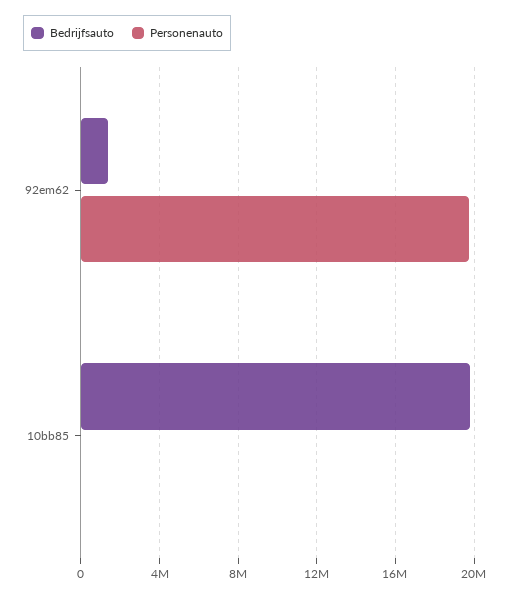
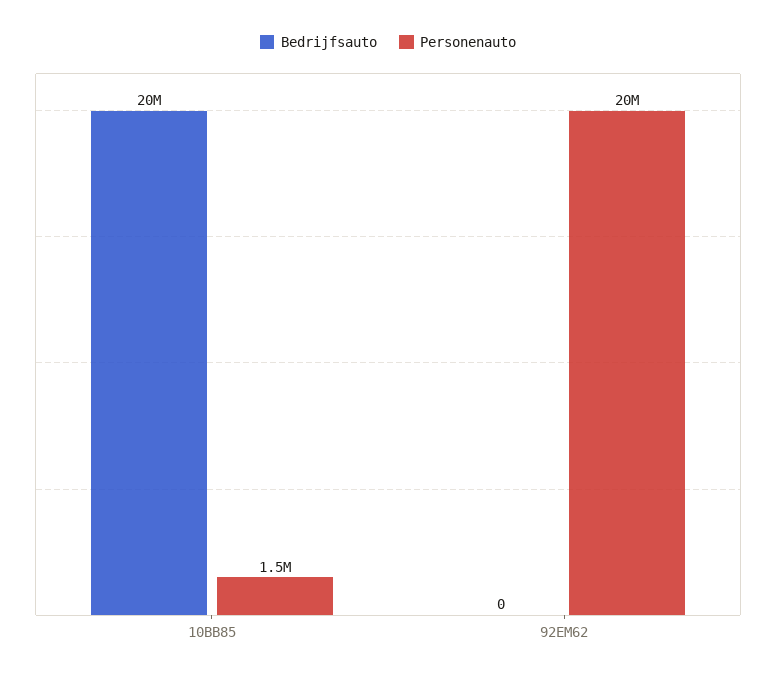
  {
    "Bedrijfsauto": {
-     "92em62": 1500000,
+     "92em62": 0,
      "10bb85": 20000000
    },
    "Personenauto": {
      "92em62": 20000000,
-     "10bb85": 0
+     "10bb85": 1500000
    }
  }

